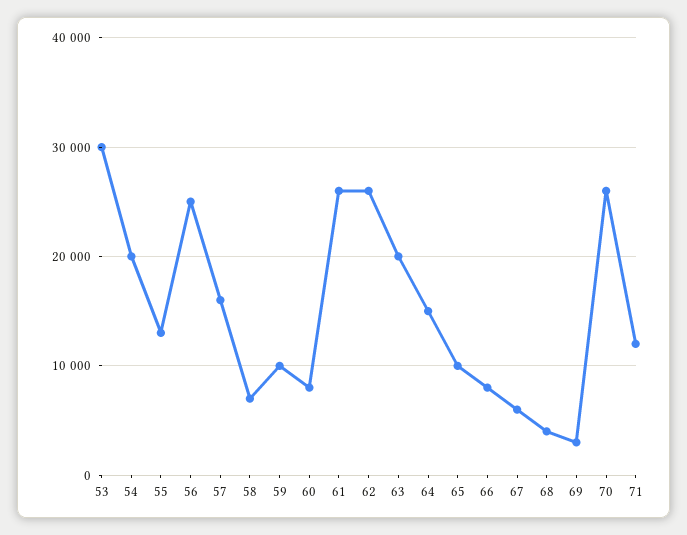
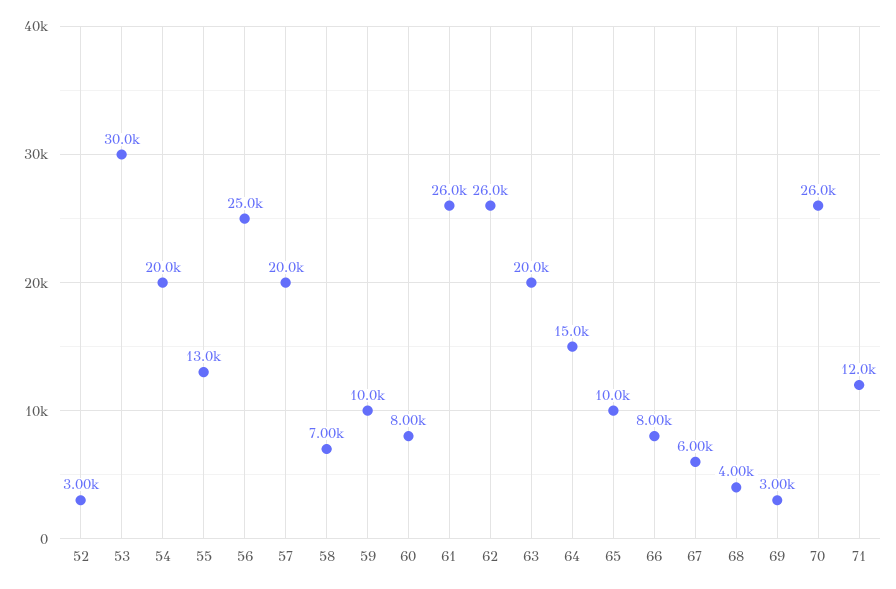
  {
    "53": 30000,
    "54": 20000,
    "55": 13000,
    "56": 25000,
-   "57": 16000,
+   "57": 20000,
    "58": 7000,
    "59": 10000,
    "60": 8000,
    "61": 26000,
    "62": 26000,
    "63": 20000,
    "64": 15000,
    "65": 10000,
    "66": 8000,
    "67": 6000,
    "68": 4000,
    "69": 3000,
    "70": 26000,
-   "71": 12000
+   "71": 12000,
+   "52": 3000
  }

